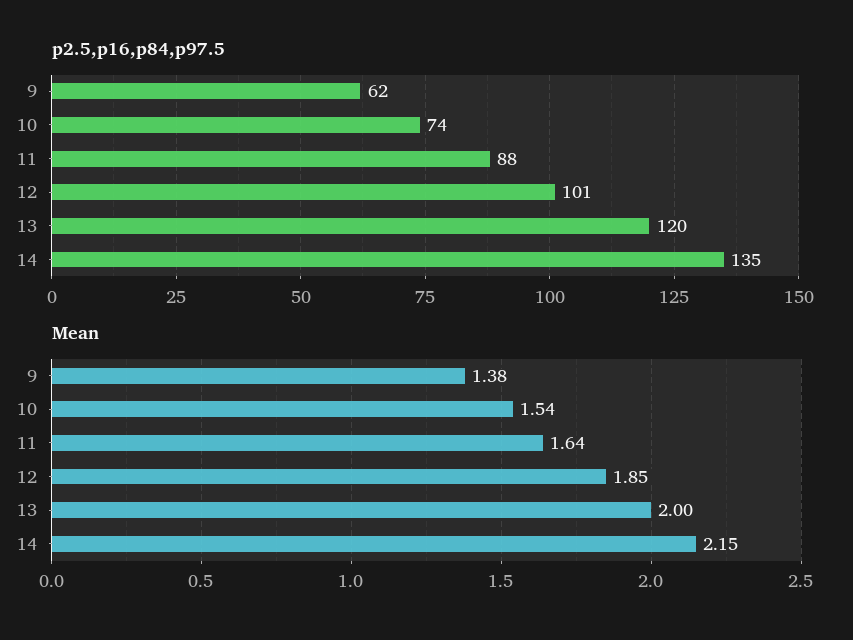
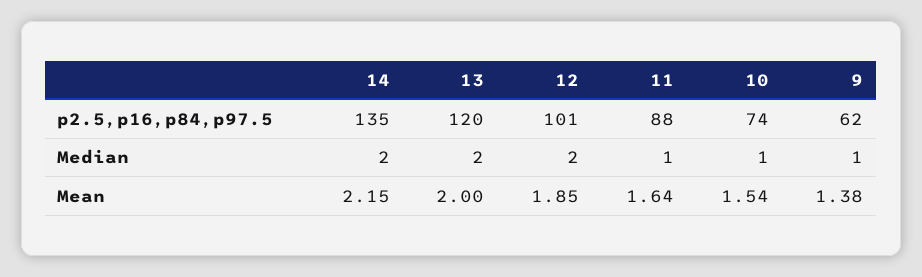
  {
    "p2.5,p16,p84,p97.5": {
      "9": 62,
      "10": 74,
      "11": 88,
      "12": 101,
      "13": 120,
      "14": 135
    },
    "Mean": {
      "9": 1.38,
      "10": 1.54,
      "11": 1.64,
      "12": 1.85,
      "13": 2,
      "14": 2.15
-   }
+   },
+   "Median": {
+     "14": 2,
+     "13": 2,
+     "12": 2,
+     "11": 1,
+     "10": 1,
+     "9": 1
+   }
  }

